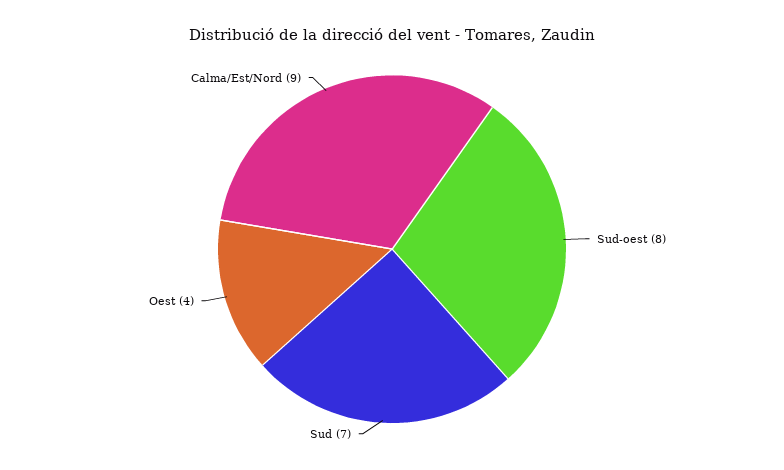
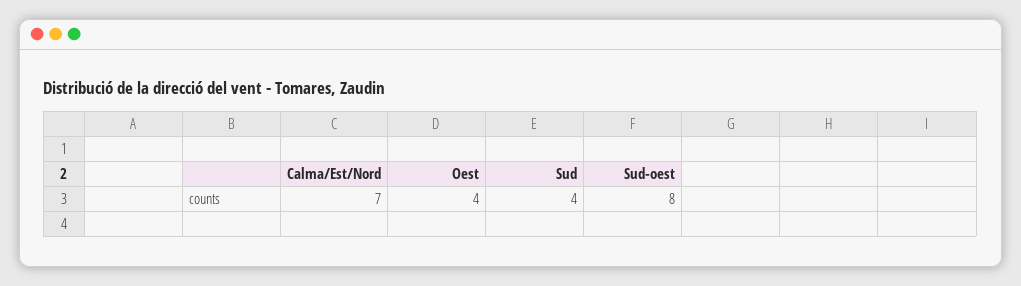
  {
    "Sud-oest": 8,
-   "Sud": 7,
+   "Sud": 4,
    "Oest": 4,
-   "Calma/Est/Nord": 9
+   "Calma/Est/Nord": 7
  }

